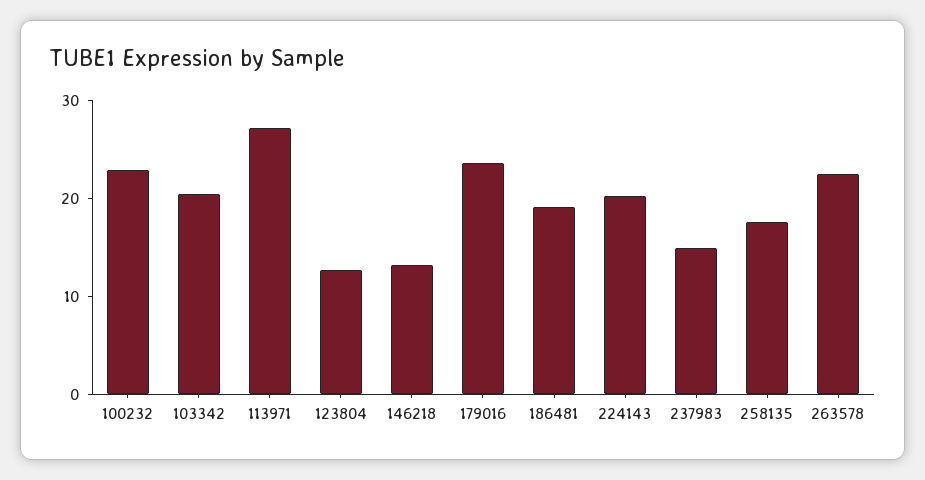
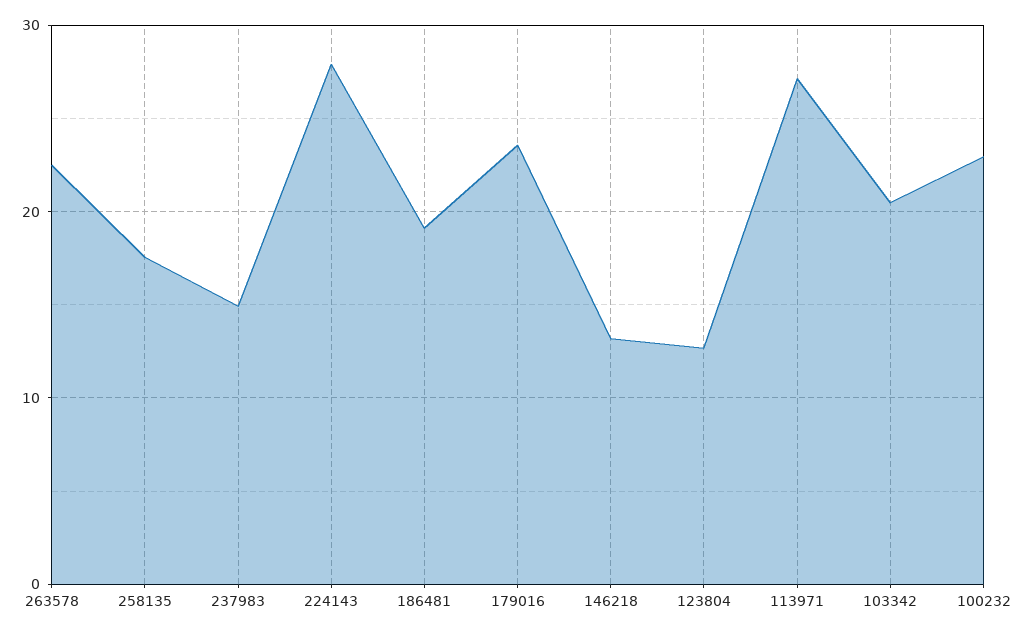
  {
    "100232": 23,
    "103342": 20,
    "113971": 27,
    "123804": 13,
    "146218": 13,
    "179016": 24,
    "186481": 19,
-   "224143": 20,
+   "224143": 28,
    "237983": 15,
    "258135": 18,
    "263578": 22
  }

